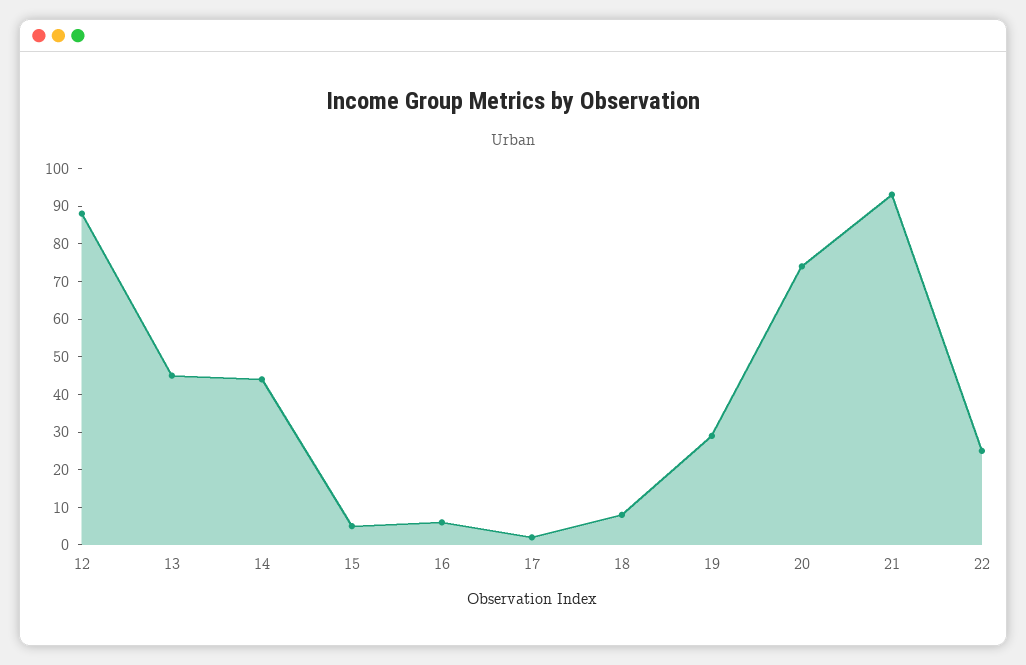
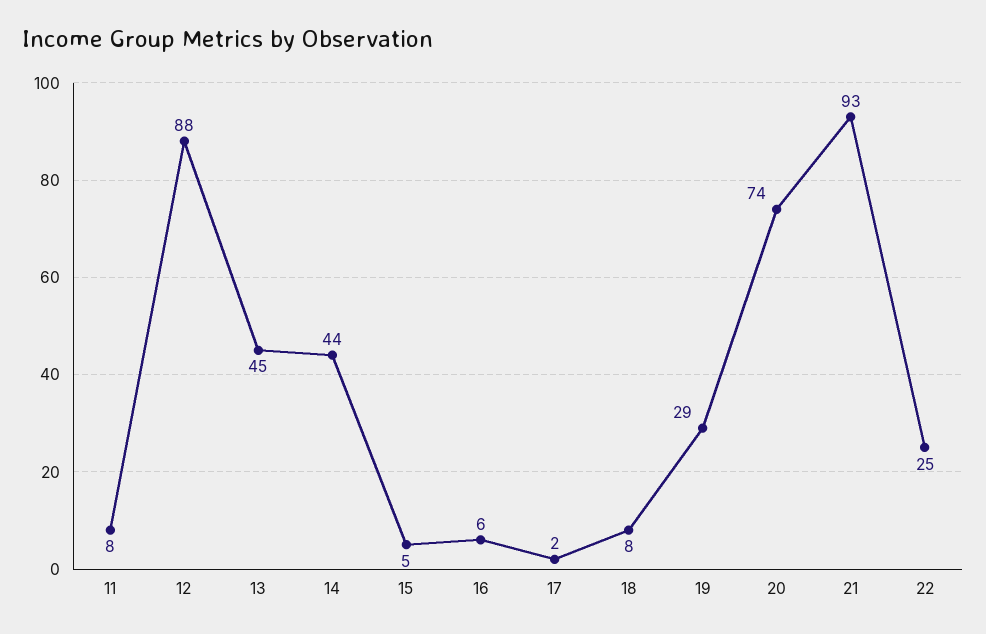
  {
    "12": 88,
    "13": 45,
    "14": 44,
    "15": 5,
    "16": 6,
    "17": 2,
    "18": 8,
    "19": 29,
    "20": 74,
    "21": 93,
-   "22": 25
+   "22": 25,
+   "11": 8
  }

